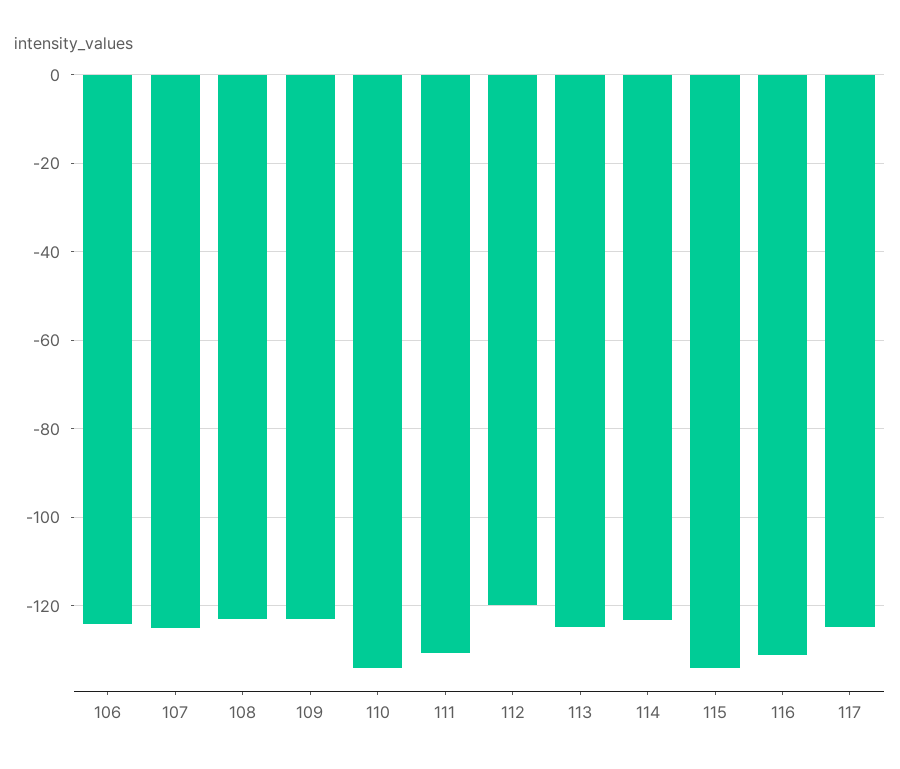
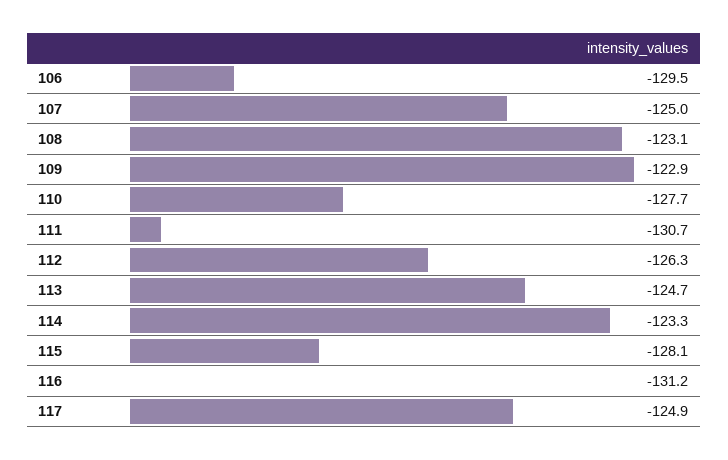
  {
-   "106": -124,
+   "106": -129.5,
    "107": -125,
    "108": -123.1,
    "109": -122.9,
-   "110": -134,
+   "110": -127.7,
    "111": -130.7,
-   "112": -120,
+   "112": -126.3,
    "113": -124.7,
    "114": -123.3,
-   "115": -134,
+   "115": -128.1,
    "116": -131.2,
    "117": -124.9
  }

